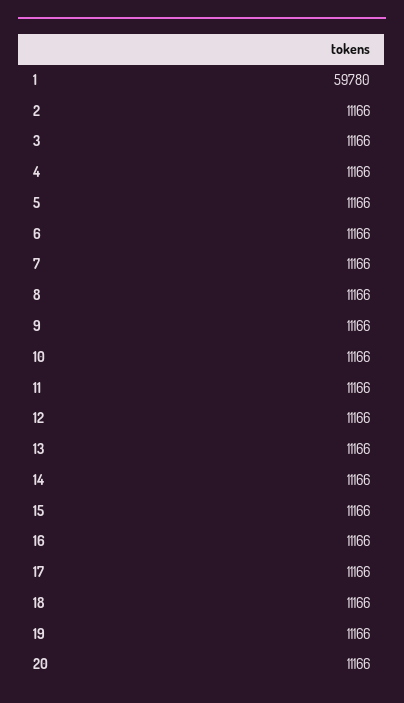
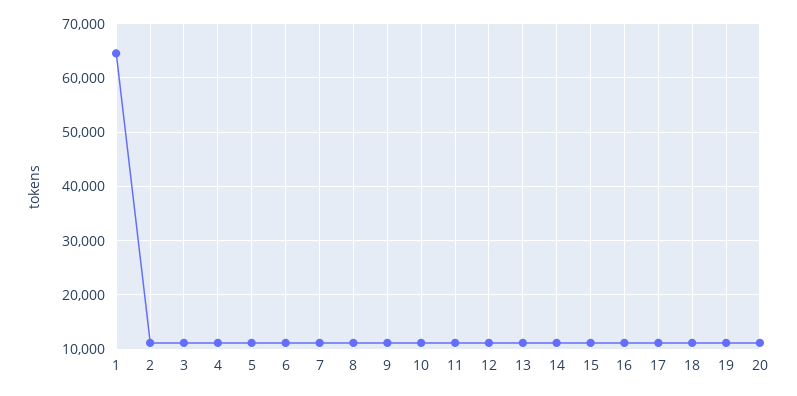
  {
-   "1": 59780,
+   "1": 64000,
    "2": 11166,
    "3": 11166,
    "4": 11166,
    "5": 11166,
    "6": 11166,
    "7": 11166,
    "8": 11166,
    "9": 11166,
    "10": 11166,
    "11": 11166,
    "12": 11166,
    "13": 11166,
    "14": 11166,
    "15": 11166,
    "16": 11166,
    "17": 11166,
    "18": 11166,
    "19": 11166,
    "20": 11166
  }

